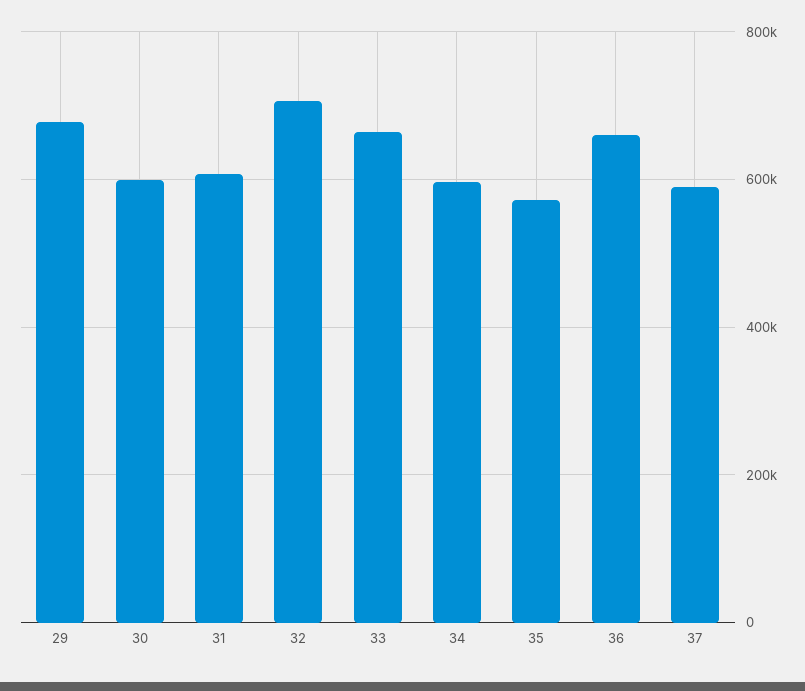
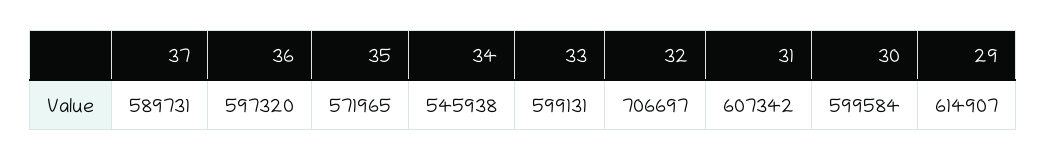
  {
-   "29": 680000,
+   "29": 614907,
    "30": 599584,
    "31": 607342,
    "32": 706697,
-   "33": 660000,
+   "33": 599131,
-   "34": 600000,
+   "34": 545938,
    "35": 571965,
-   "36": 660000,
+   "36": 597320,
    "37": 589731
  }

